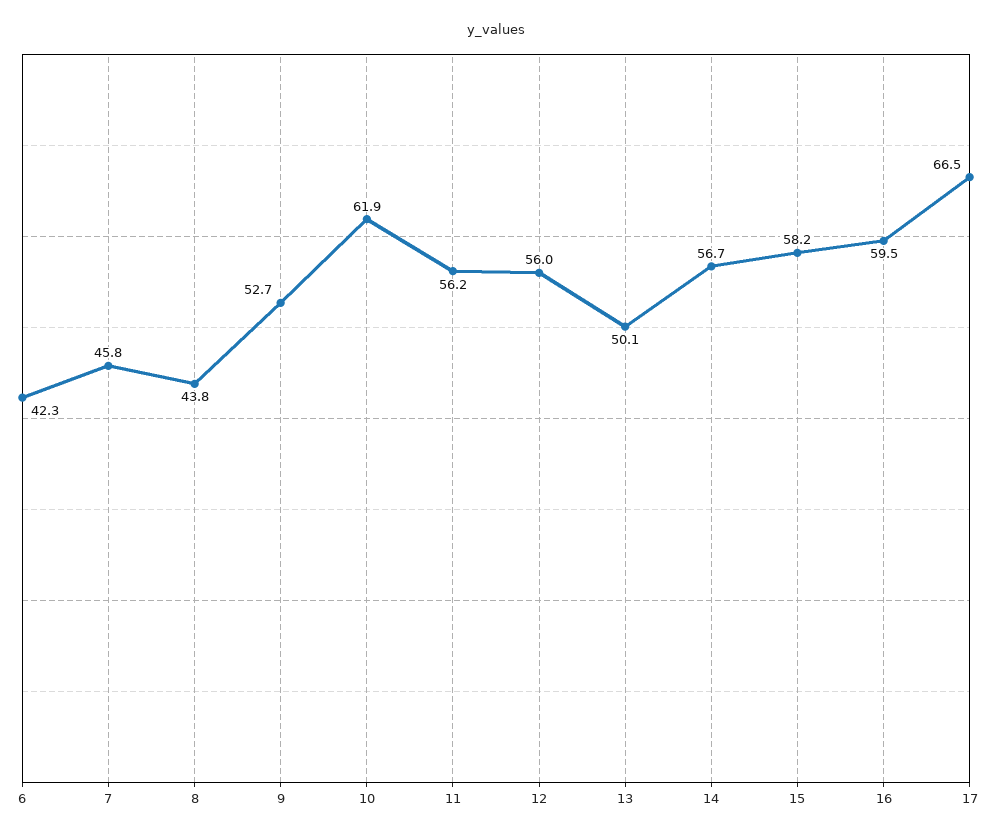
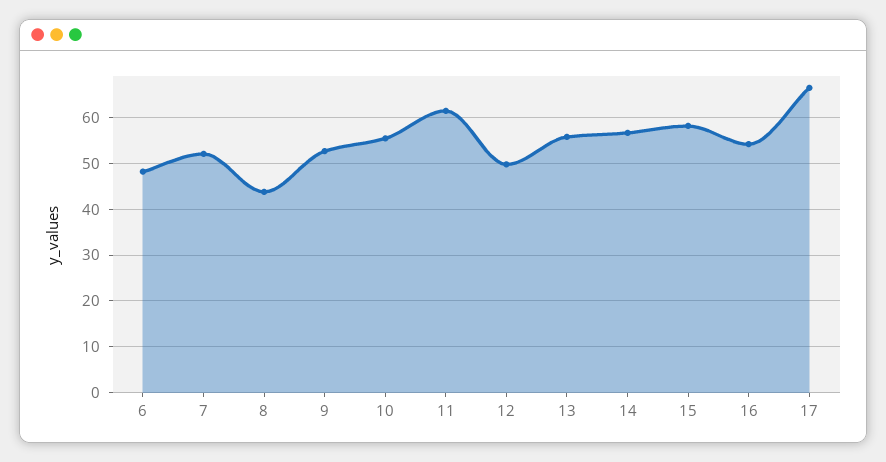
  {
-   "6": 42.3,
+   "6": 48,
-   "7": 45.8,
+   "7": 52,
    "8": 43.8,
    "9": 52.7,
-   "10": 61.9,
+   "10": 56,
-   "11": 56.2,
+   "11": 62,
-   "12": 56,
+   "12": 50,
-   "13": 50.1,
+   "13": 56,
    "14": 56.7,
    "15": 58.2,
-   "16": 59.5,
+   "16": 54,
    "17": 66.5
  }

